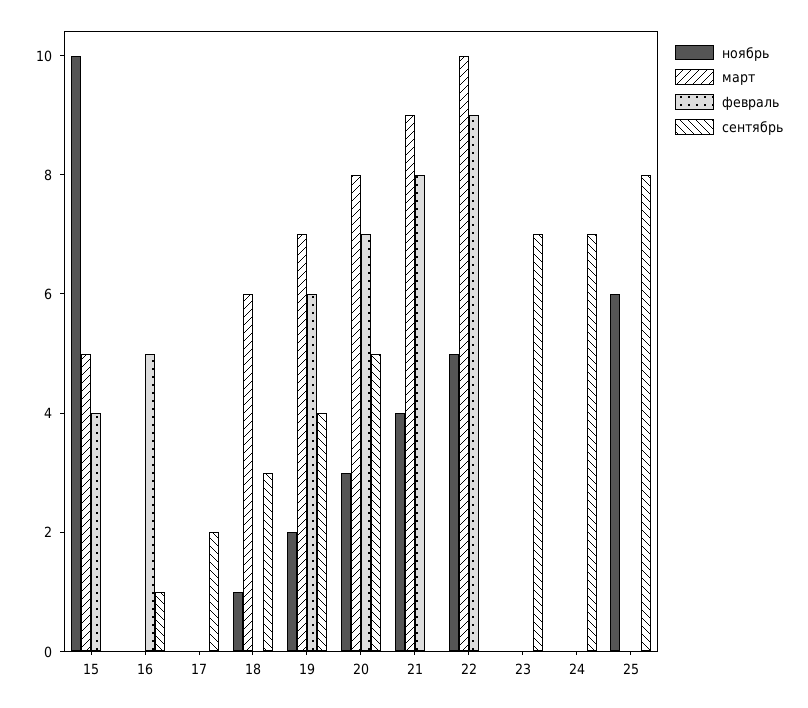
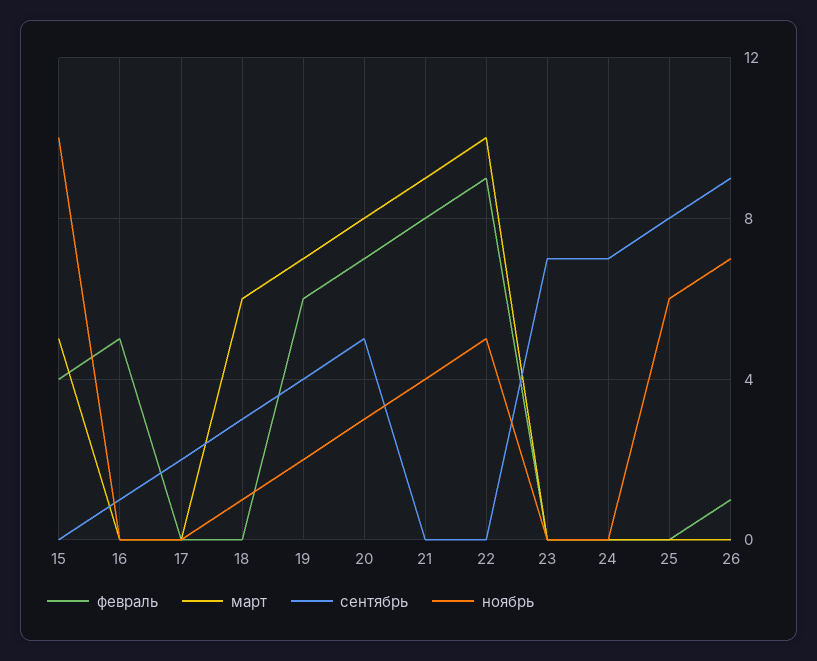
  {
    "ноябрь": {
      "15": 10,
      "16": 0,
      "17": 0,
      "18": 1,
      "19": 2,
      "20": 3,
      "21": 4,
      "22": 5,
      "23": 0,
      "24": 0,
-     "25": 6
+     "25": 6,
+     "26": 7
    },
    "март": {
      "15": 5,
      "16": 0,
      "17": 0,
      "18": 6,
      "19": 7,
      "20": 8,
      "21": 9,
      "22": 10,
      "23": 0,
      "24": 0,
-     "25": 0
+     "25": 0,
+     "26": 0
    },
    "февраль": {
      "15": 4,
      "16": 5,
      "17": 0,
      "18": 0,
      "19": 6,
      "20": 7,
      "21": 8,
      "22": 9,
      "23": 0,
      "24": 0,
-     "25": 0
+     "25": 0,
+     "26": 1
    },
    "сентябрь": {
      "15": 0,
      "16": 1,
      "17": 2,
      "18": 3,
      "19": 4,
      "20": 5,
      "21": 0,
      "22": 0,
      "23": 7,
      "24": 7,
-     "25": 8
+     "25": 8,
+     "26": 9
    }
  }

